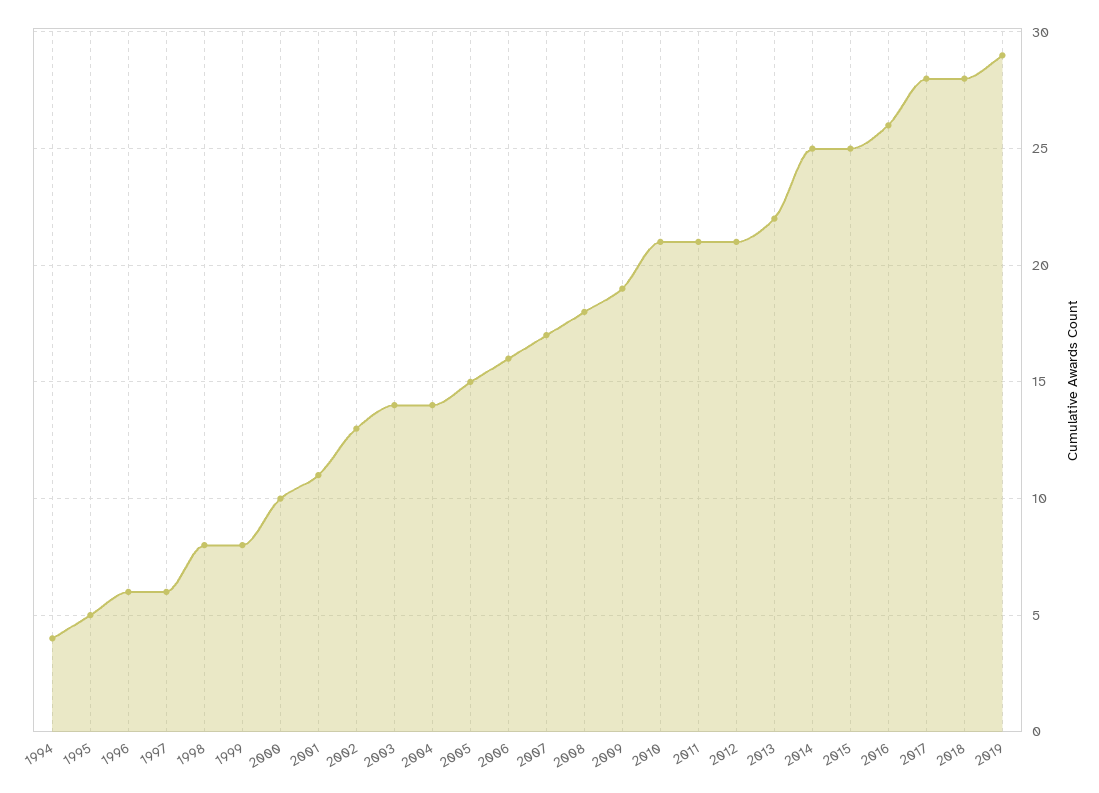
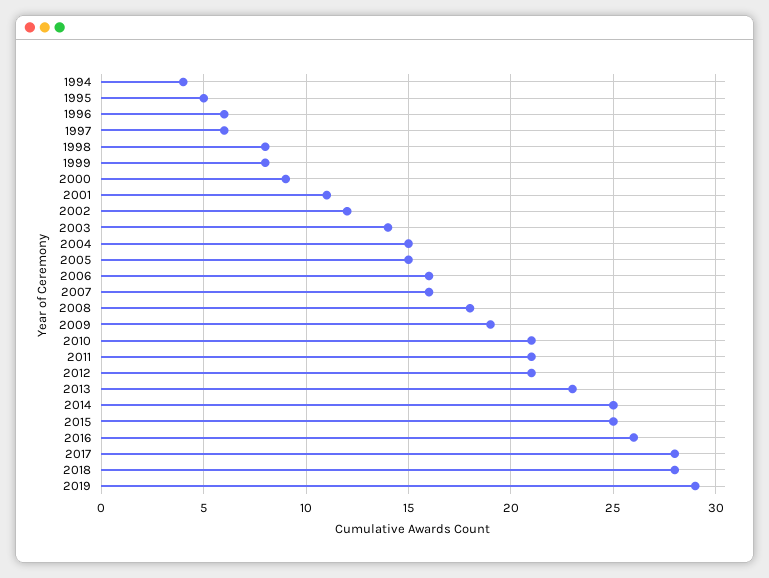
  {
    "1994": 4,
    "1995": 5,
    "1996": 6,
    "1997": 6,
    "1998": 8,
    "1999": 8,
-   "2000": 10,
+   "2000": 9,
    "2001": 11,
-   "2002": 13,
+   "2002": 12,
    "2003": 14,
-   "2004": 14,
+   "2004": 15,
    "2005": 15,
    "2006": 16,
-   "2007": 17,
+   "2007": 16,
    "2008": 18,
    "2009": 19,
    "2010": 21,
    "2011": 21,
    "2012": 21,
-   "2013": 22,
+   "2013": 23,
    "2014": 25,
    "2015": 25,
    "2016": 26,
    "2017": 28,
    "2018": 28,
    "2019": 29
  }

